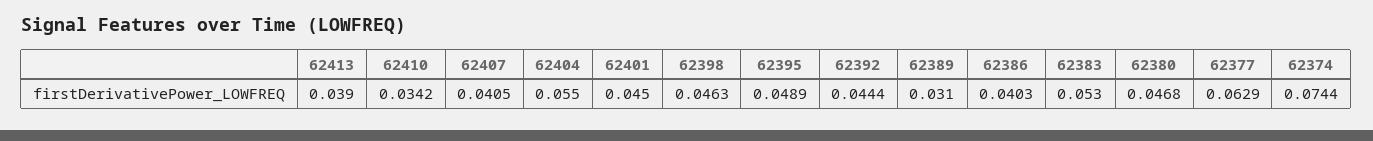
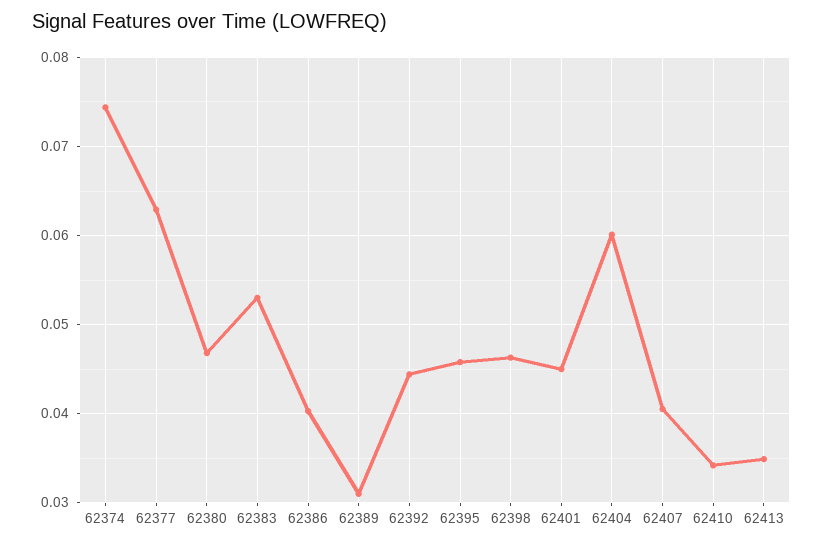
  {
-   "62413": 0.039,
+   "62413": 0.035,
    "62410": 0.0342,
    "62407": 0.0405,
-   "62404": 0.055,
+   "62404": 0.06,
    "62401": 0.045,
    "62398": 0.0463,
-   "62395": 0.0489,
+   "62395": 0.046,
    "62392": 0.0444,
    "62389": 0.031,
    "62386": 0.0403,
    "62383": 0.053,
    "62380": 0.0468,
    "62377": 0.0629,
    "62374": 0.0744
  }

